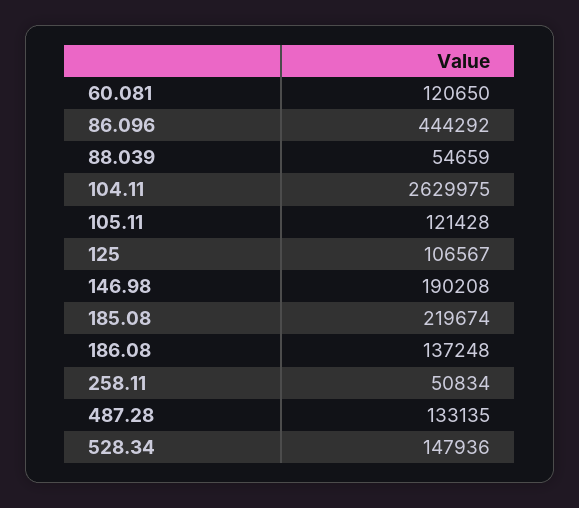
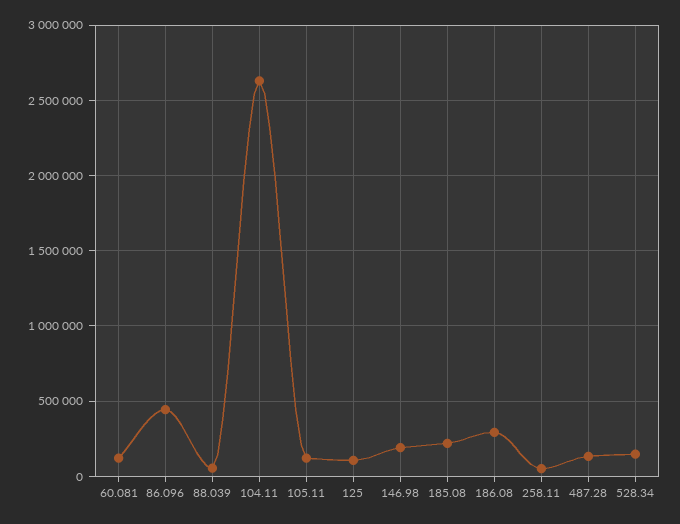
  {
    "60.081": 120650,
    "86.096": 444292,
    "88.039": 54659,
    "104.11": 2629975,
    "105.11": 121428,
    "125": 106567,
    "146.98": 190208,
    "185.08": 219674,
-   "186.08": 137248,
+   "186.08": 300000,
    "258.11": 50834,
    "487.28": 133135,
    "528.34": 147936
  }

